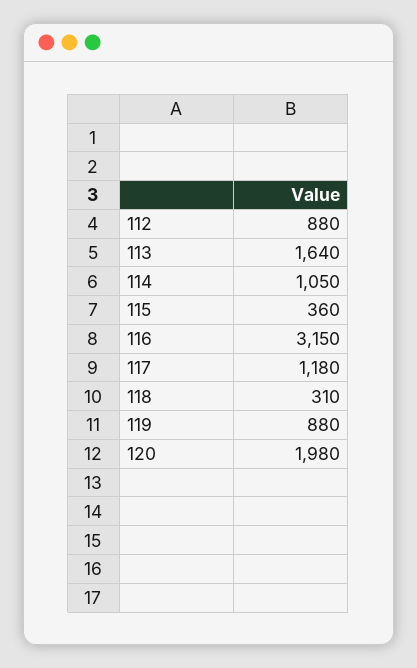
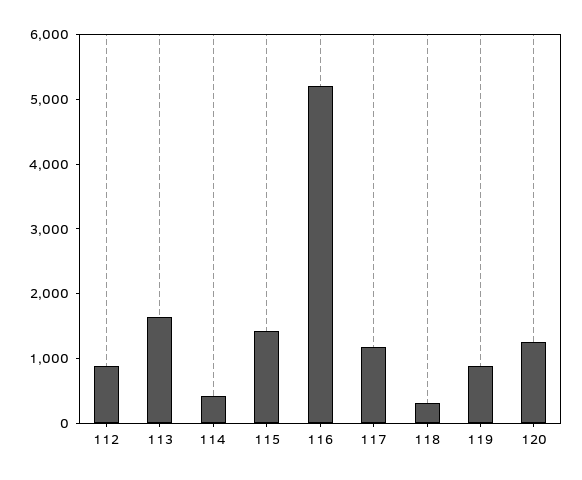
  {
    "112": 880,
    "113": 1640,
-   "114": 1050,
+   "114": 400,
-   "115": 360,
+   "115": 1400,
-   "116": 3150,
+   "116": 5200,
    "117": 1180,
    "118": 310,
    "119": 880,
-   "120": 1980
+   "120": 1200
  }

